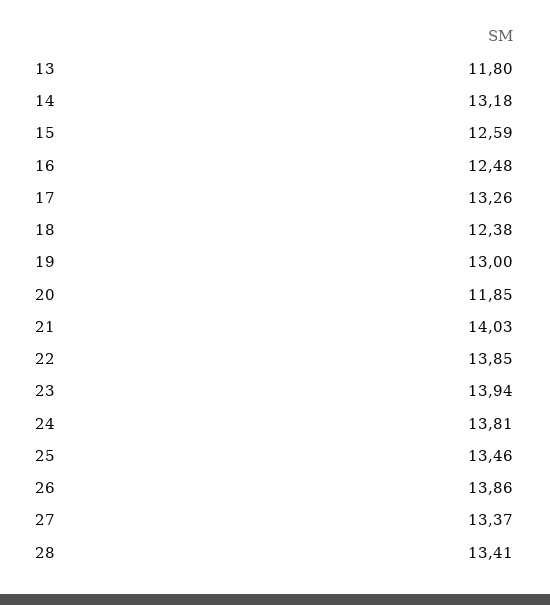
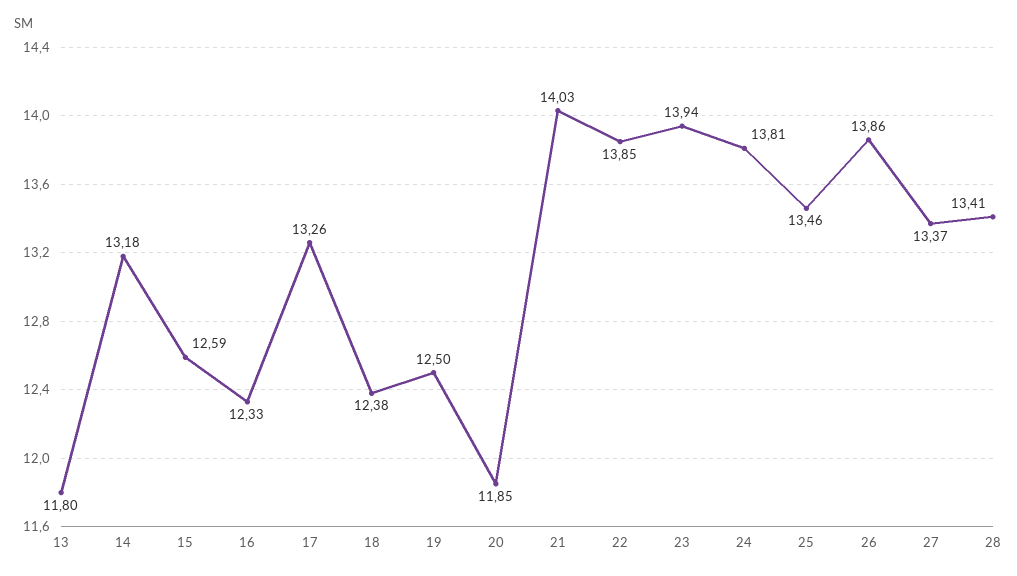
  {
    "13": 11.8,
    "14": 13.18,
    "15": 12.59,
-   "16": 12.48,
+   "16": 12.33,
    "17": 13.26,
    "18": 12.38,
-   "19": 13,
+   "19": 12.5,
    "20": 11.85,
    "21": 14.03,
    "22": 13.85,
    "23": 13.94,
    "24": 13.81,
    "25": 13.46,
    "26": 13.86,
    "27": 13.37,
    "28": 13.41
  }

